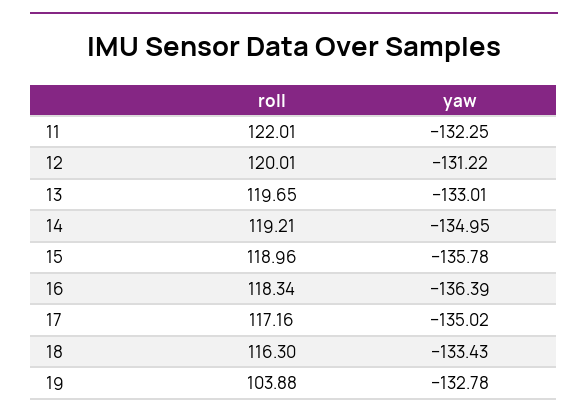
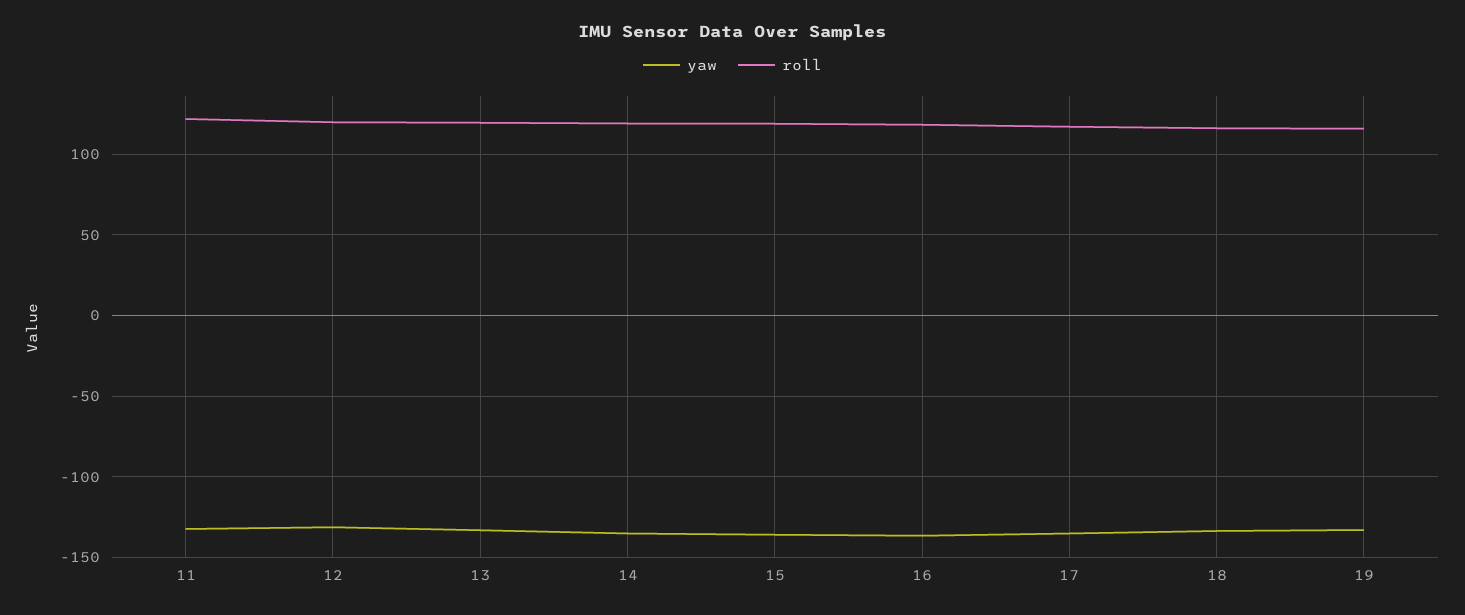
  {
    "roll": {
      "11": 122.01,
      "12": 120.01,
      "13": 119.65,
      "14": 119.21,
      "15": 118.96,
      "16": 118.34,
      "17": 117.16,
      "18": 116.3,
-     "19": 103.88
+     "19": 115
    },
    "yaw": {
      "11": -132.25,
      "12": -131.22,
      "13": -133.01,
      "14": -134.95,
      "15": -135.78,
      "16": -136.39,
      "17": -135.02,
      "18": -133.43,
      "19": -132.78
    }
  }

